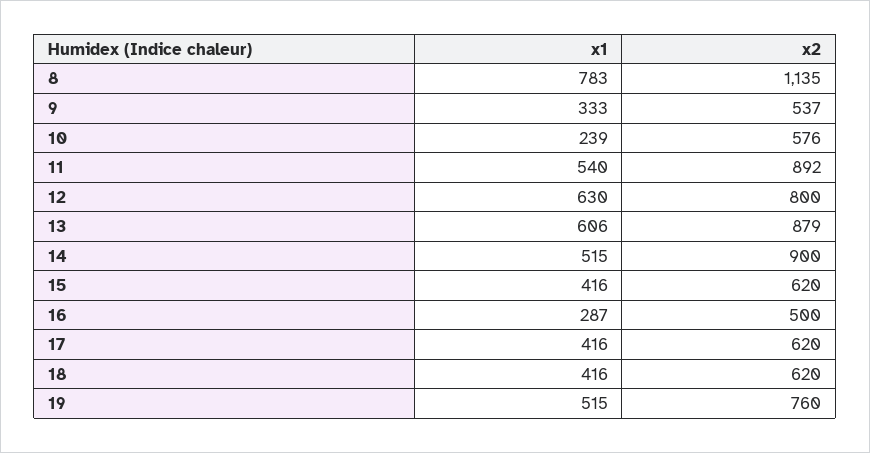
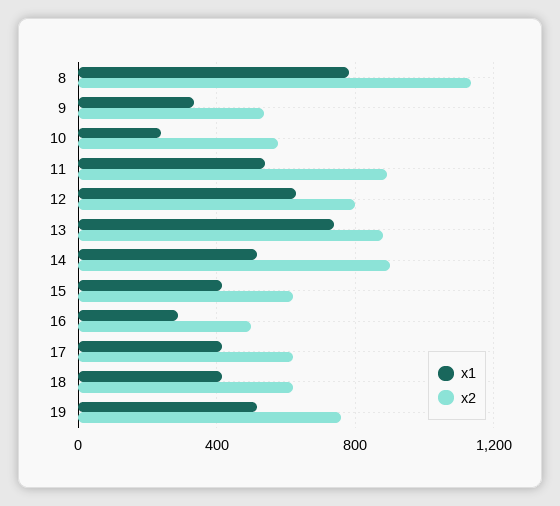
  {
    "x1": {
      "8": 783,
      "9": 333,
      "10": 239,
      "11": 540,
      "12": 630,
-     "13": 606,
+     "13": 750,
      "14": 515,
      "15": 416,
      "16": 287,
      "17": 416,
      "18": 416,
      "19": 515
    },
    "x2": {
      "8": 1135,
      "9": 537,
      "10": 576,
      "11": 892,
      "12": 800,
      "13": 879,
      "14": 900,
      "15": 620,
      "16": 500,
      "17": 620,
      "18": 620,
      "19": 760
    }
  }

